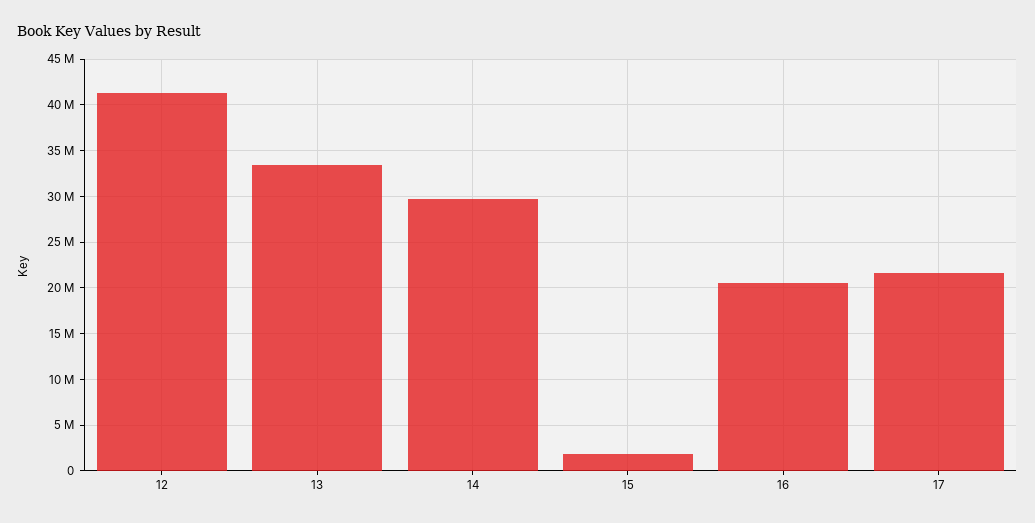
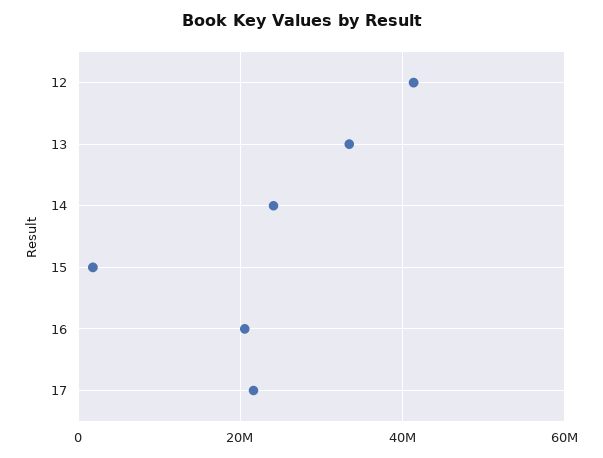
  {
    "12": 41000000,
    "13": 33000000,
-   "14": 30000000,
+   "14": 24000000,
    "15": 2000000,
    "16": 21000000,
    "17": 22000000
  }

